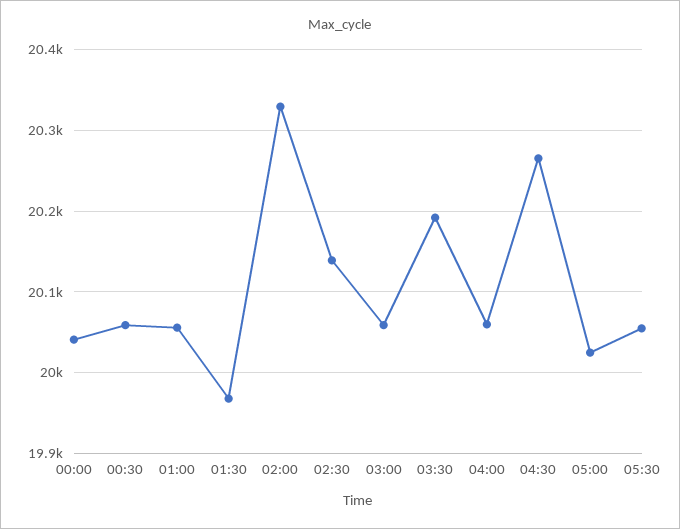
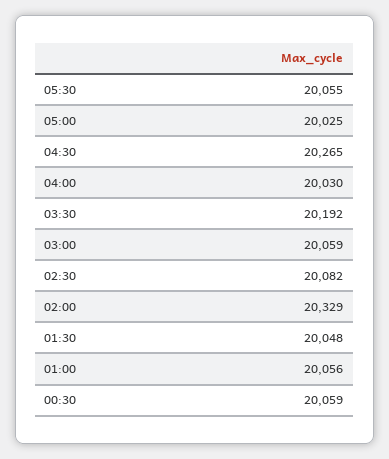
  {
-   "00:00": 20040,
    "00:30": 20059,
    "01:00": 20056,
-   "01:30": 19970,
+   "01:30": 20048,
    "02:00": 20329,
-   "02:30": 20140,
+   "02:30": 20082,
    "03:00": 20059,
    "03:30": 20192,
-   "04:00": 20060,
+   "04:00": 20030,
    "04:30": 20265,
    "05:00": 20025,
    "05:30": 20055
  }

